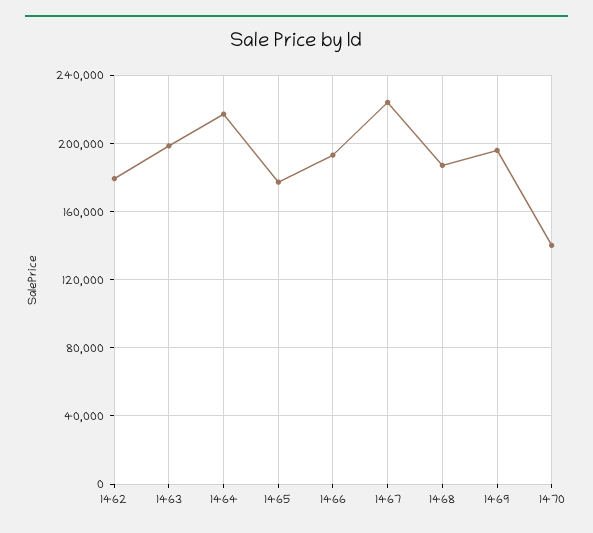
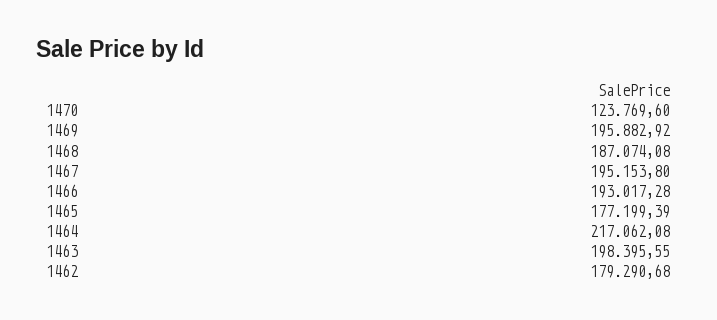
  {
    "1462": 179290.68,
    "1463": 198395.55,
    "1464": 217062.08,
    "1465": 177199.39,
    "1466": 193017.28,
-   "1467": 225000,
+   "1467": 195153.8,
    "1468": 187074.08,
    "1469": 195882.92,
-   "1470": 140000
+   "1470": 123769.6
  }

